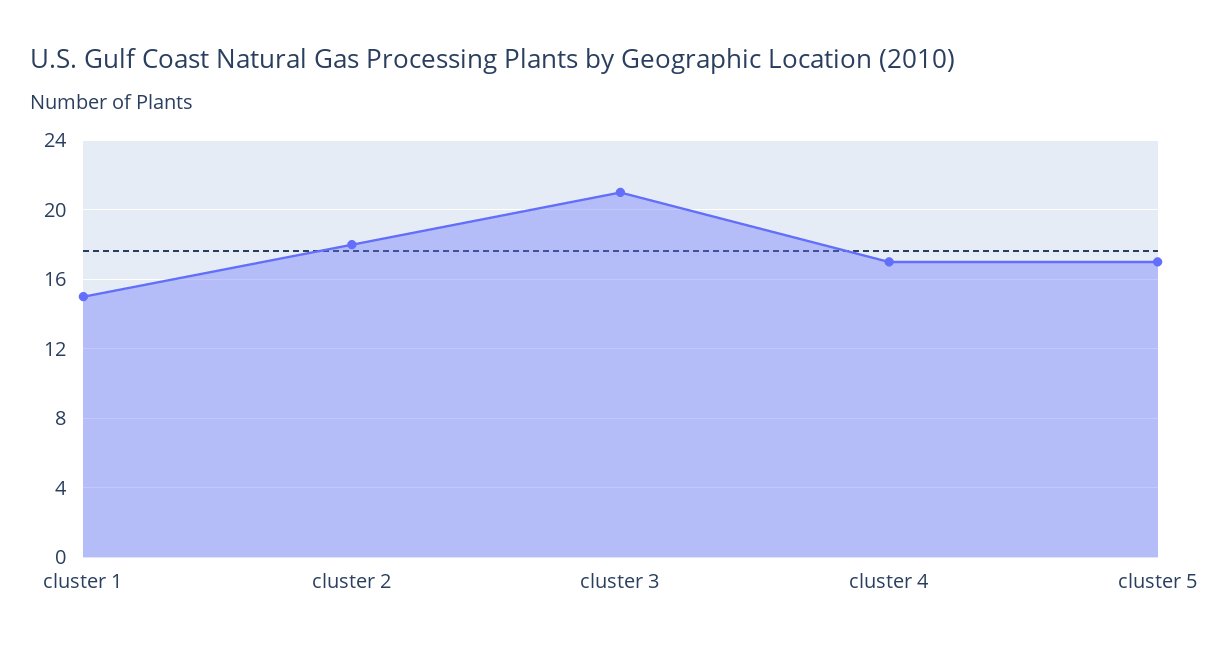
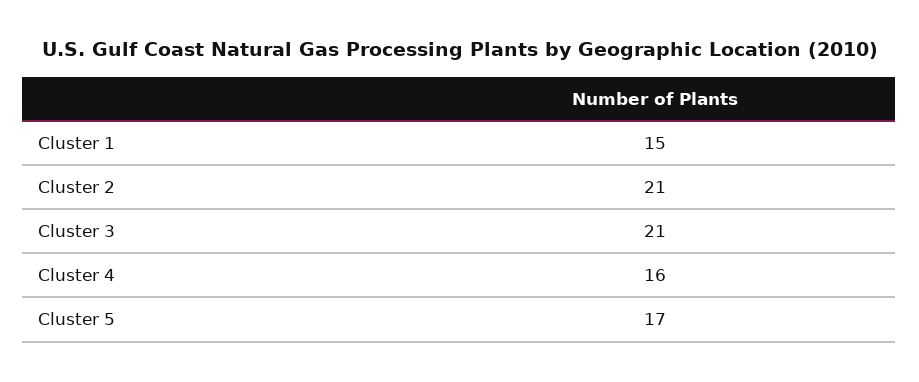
  {
    "cluster 1": 15,
-   "cluster 2": 18,
+   "cluster 2": 21,
    "cluster 3": 21,
-   "cluster 4": 17,
+   "cluster 4": 16,
    "cluster 5": 17
  }

